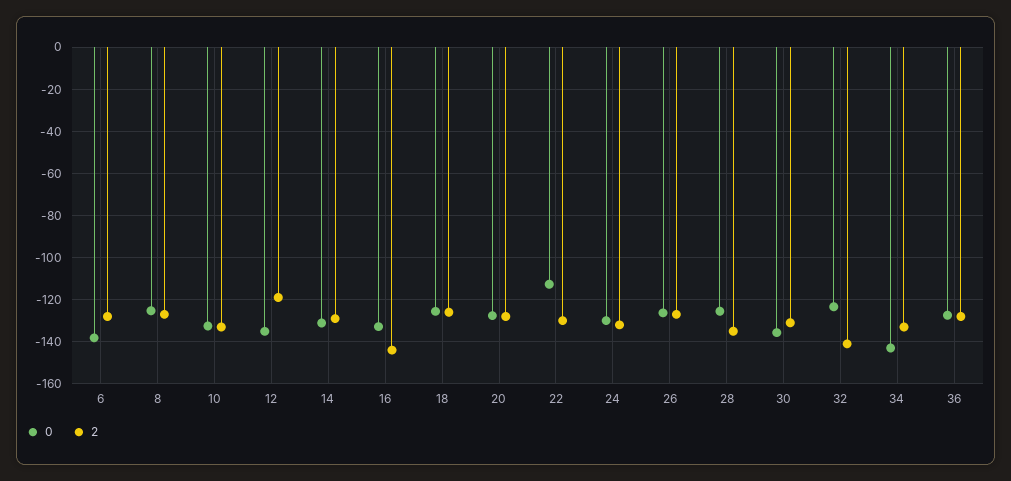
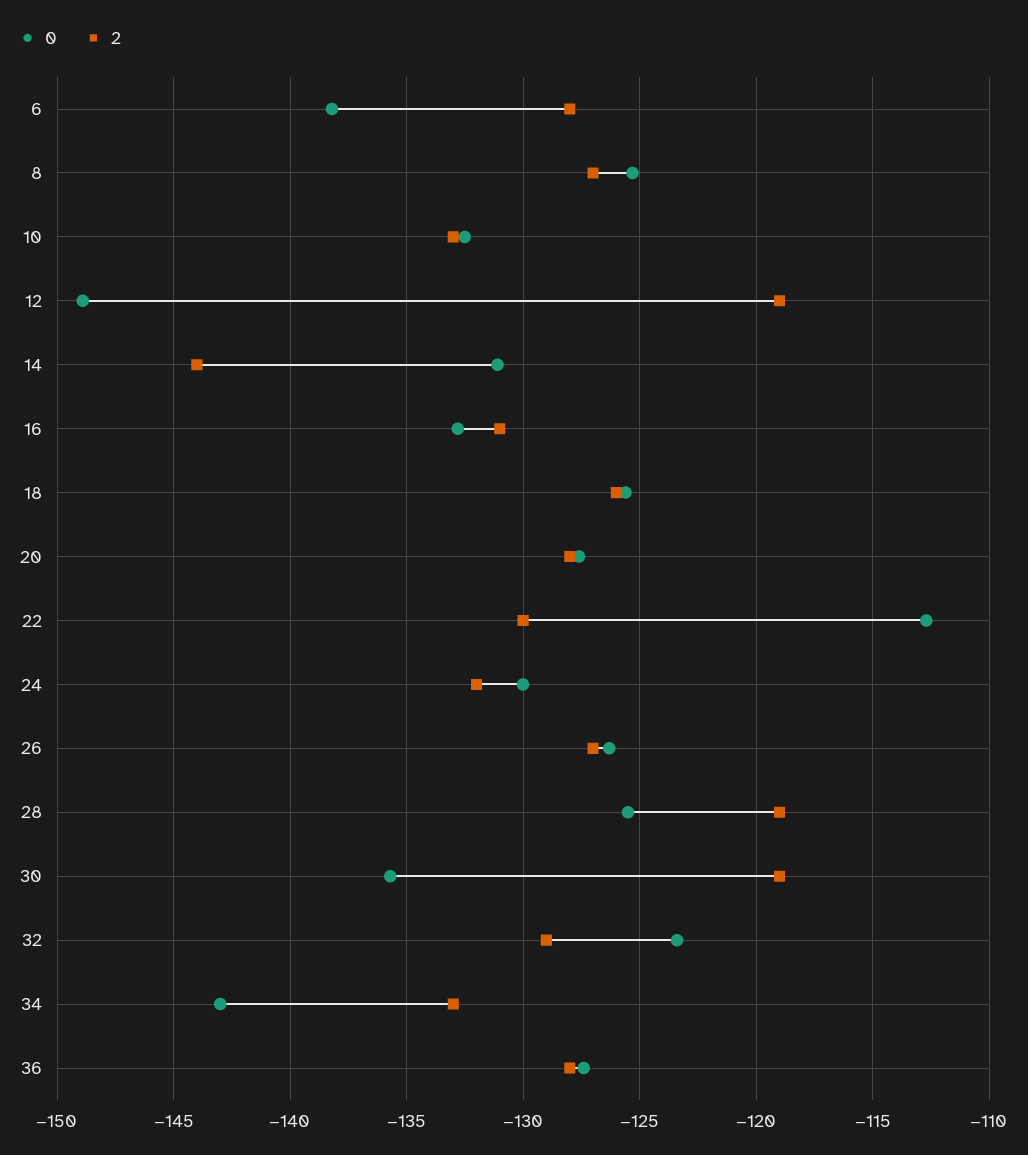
  {
    "0": {
      "6": -138,
      "8": -125.5,
      "10": -132.5,
-     "12": -135,
+     "12": -149,
      "14": -131,
      "16": -133,
      "18": -125.5,
      "20": -127.5,
      "22": -112.5,
      "24": -130,
      "26": -126.5,
      "28": -125.5,
      "30": -135.5,
      "32": -123.5,
      "34": -143,
      "36": -127.5
    },
    "2": {
      "6": -128,
      "8": -127,
      "10": -133,
      "12": -119,
-     "14": -130,
+     "14": -144,
-     "16": -145,
+     "16": -131,
      "18": -126,
      "20": -128,
      "22": -130,
      "24": -132,
      "26": -127,
-     "28": -135,
+     "28": -119,
-     "30": -130,
+     "30": -119,
-     "32": -140,
+     "32": -129,
      "34": -133,
      "36": -128
    }
  }

